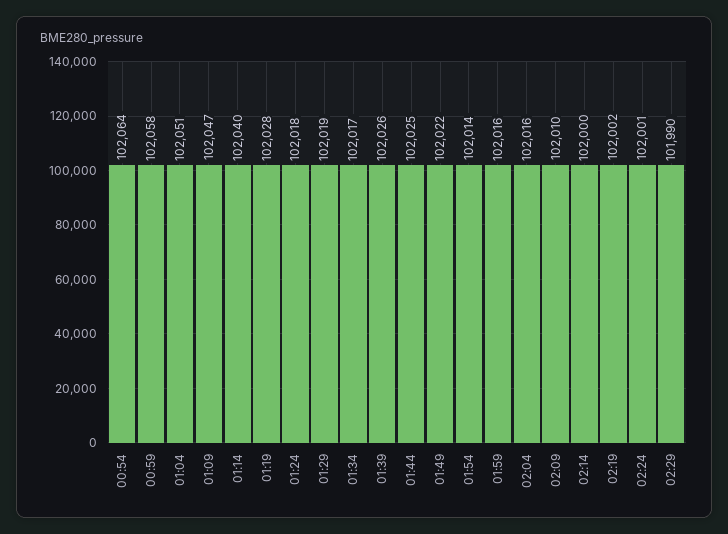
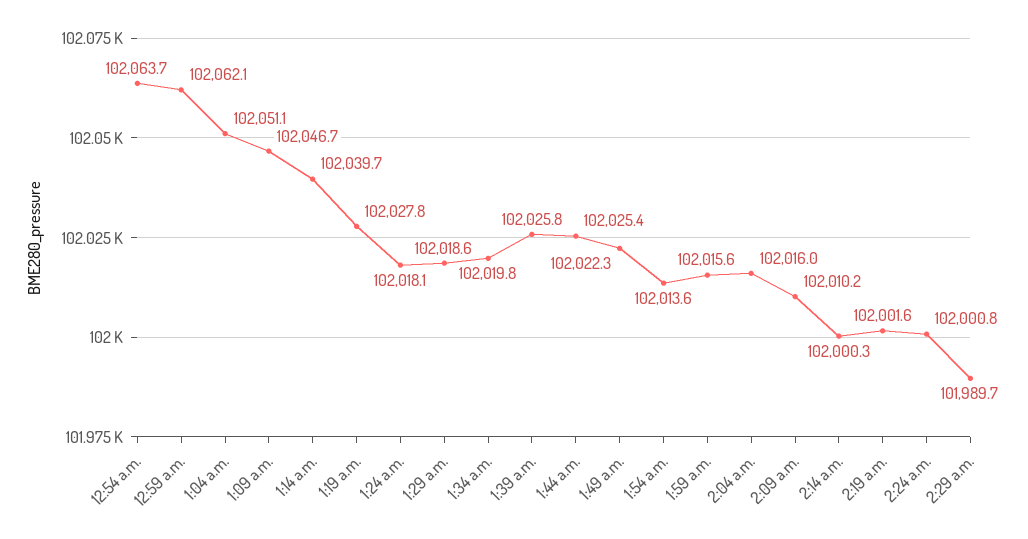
  {
    "00:54": 102063.7,
-   "00:59": 102058,
+   "00:59": 102062.1,
    "01:04": 102051.1,
    "01:09": 102046.7,
    "01:14": 102039.7,
    "01:19": 102027.8,
    "01:24": 102018.1,
    "01:29": 102018.6,
-   "01:34": 102017,
+   "01:34": 102019.8,
    "01:39": 102025.8,
    "01:44": 102025.4,
    "01:49": 102022.3,
    "01:54": 102013.6,
    "01:59": 102015.6,
    "02:04": 102016,
    "02:09": 102010.2,
    "02:14": 102000.3,
    "02:19": 102001.6,
    "02:24": 102000.8,
    "02:29": 101989.7
  }

